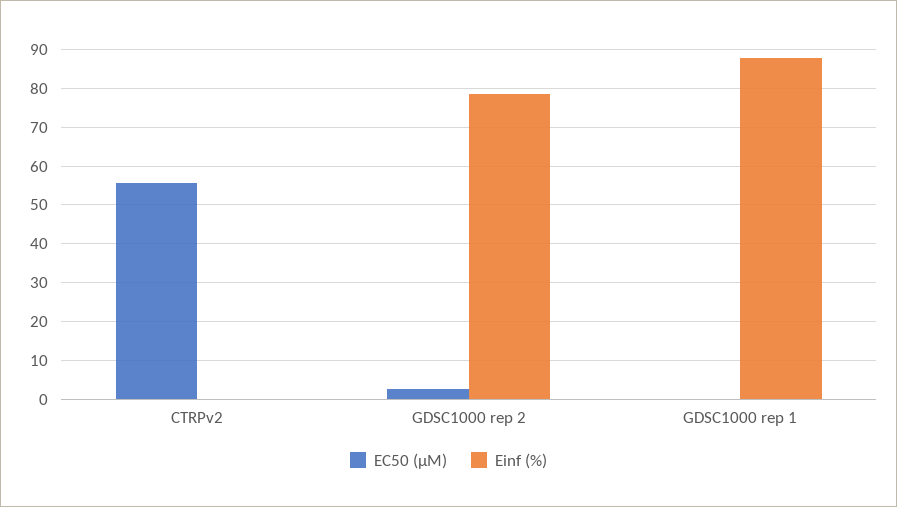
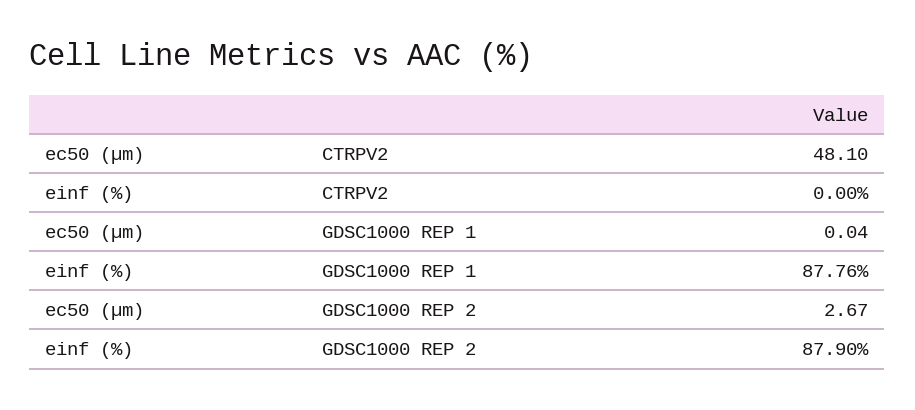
  {
    "EC50 (µM)": {
-     "CTRPv2": 56,
+     "CTRPv2": 48.1,
      "GDSC1000 rep 2": 2.67,
      "GDSC1000 rep 1": 0.04
    },
    "Einf (%)": {
      "CTRPv2": 0,
-     "GDSC1000 rep 2": 78,
+     "GDSC1000 rep 2": 87.9,
      "GDSC1000 rep 1": 87.76
    }
  }

